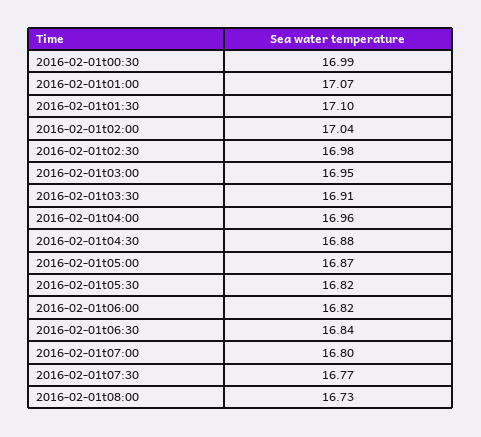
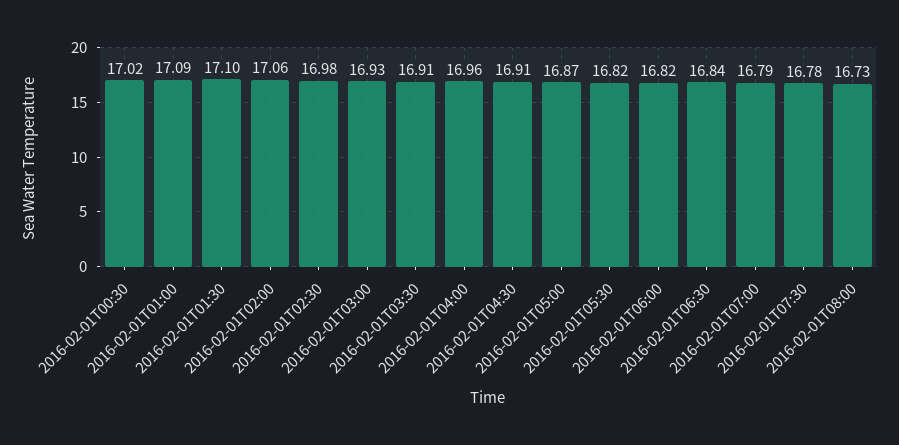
  {
-   "2016-02-01t00:30": 16.99,
+   "2016-02-01t00:30": 17.02,
-   "2016-02-01t01:00": 17.07,
+   "2016-02-01t01:00": 17.09,
    "2016-02-01t01:30": 17.1,
-   "2016-02-01t02:00": 17.04,
+   "2016-02-01t02:00": 17.06,
    "2016-02-01t02:30": 16.98,
-   "2016-02-01t03:00": 16.95,
+   "2016-02-01t03:00": 16.93,
    "2016-02-01t03:30": 16.91,
    "2016-02-01t04:00": 16.96,
-   "2016-02-01t04:30": 16.88,
+   "2016-02-01t04:30": 16.91,
    "2016-02-01t05:00": 16.87,
    "2016-02-01t05:30": 16.82,
    "2016-02-01t06:00": 16.82,
    "2016-02-01t06:30": 16.84,
-   "2016-02-01t07:00": 16.8,
+   "2016-02-01t07:00": 16.79,
-   "2016-02-01t07:30": 16.77,
+   "2016-02-01t07:30": 16.78,
    "2016-02-01t08:00": 16.73
  }

